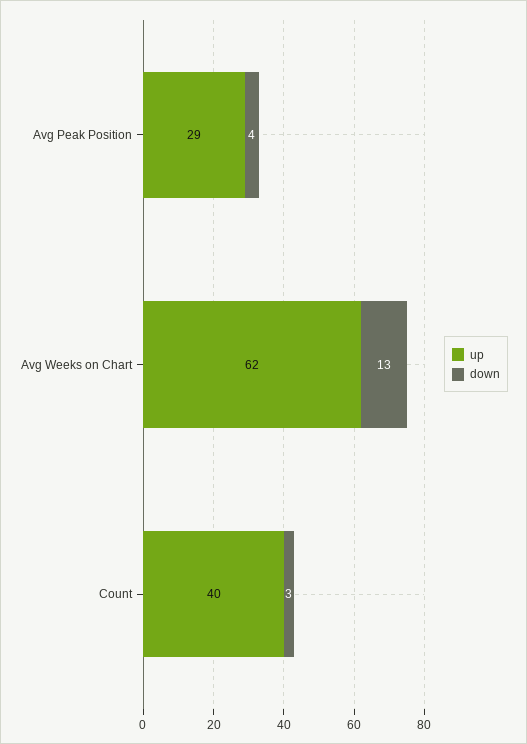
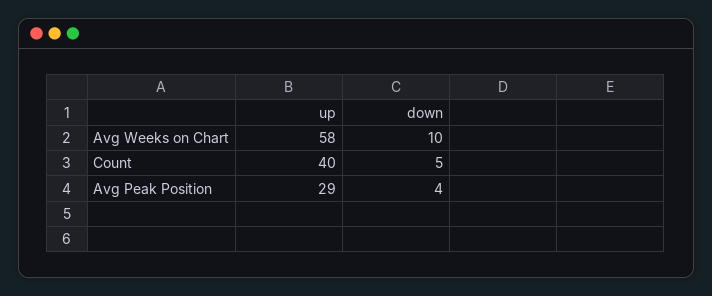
  {
    "up": {
      "Avg Peak Position": 29,
-     "Avg Weeks on Chart": 62,
+     "Avg Weeks on Chart": 58,
      "Count": 40
    },
    "down": {
      "Avg Peak Position": 4,
-     "Avg Weeks on Chart": 13,
+     "Avg Weeks on Chart": 10,
-     "Count": 3
+     "Count": 5
    }
  }

